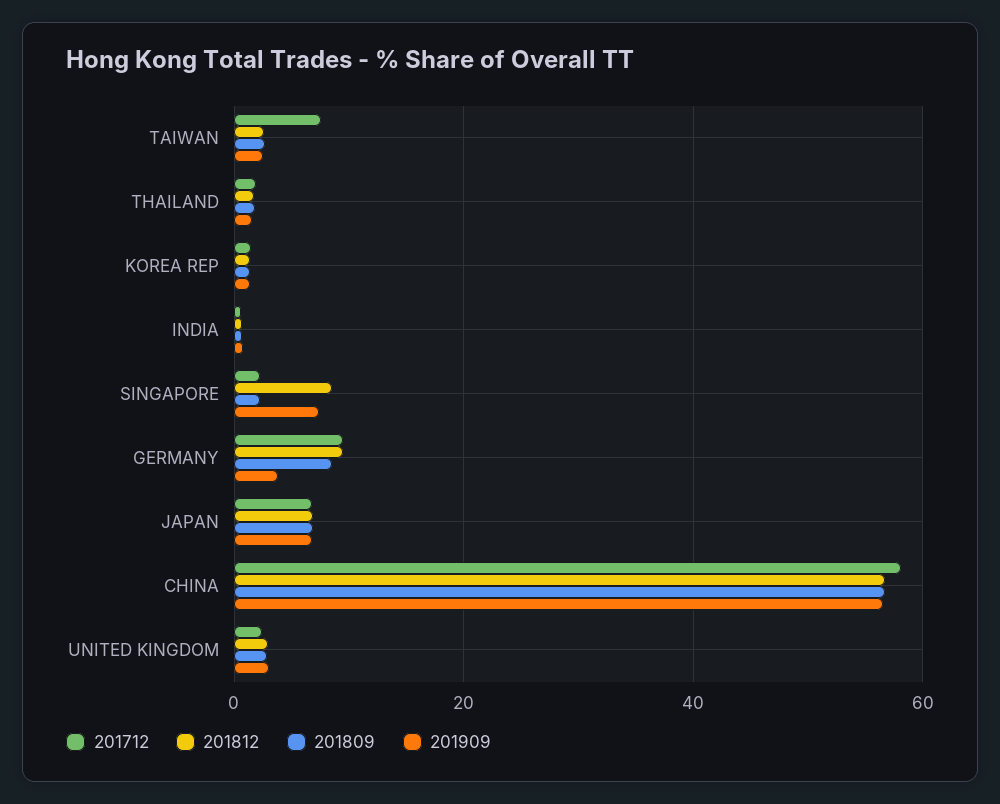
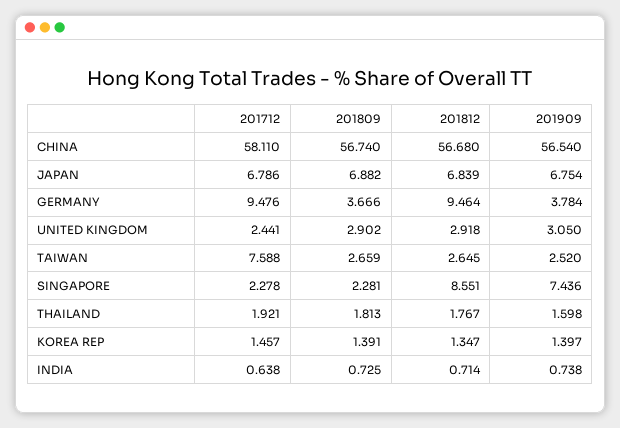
  {
    "201712": {
      "TAIWAN": 7.588,
      "THAILAND": 1.921,
      "KOREA REP": 1.457,
      "INDIA": 0.638,
      "SINGAPORE": 2.278,
      "GERMANY": 9.476,
      "JAPAN": 6.786,
      "CHINA": 58.11,
      "UNITED KINGDOM": 2.441
    },
    "201812": {
      "TAIWAN": 2.645,
      "THAILAND": 1.767,
      "KOREA REP": 1.347,
      "INDIA": 0.714,
      "SINGAPORE": 8.551,
      "GERMANY": 9.464,
      "JAPAN": 6.839,
      "CHINA": 56.68,
      "UNITED KINGDOM": 2.918
    },
    "201809": {
      "TAIWAN": 2.659,
      "THAILAND": 1.813,
      "KOREA REP": 1.391,
      "INDIA": 0.725,
      "SINGAPORE": 2.281,
-     "GERMANY": 8,
+     "GERMANY": 3.666,
      "JAPAN": 6.882,
      "CHINA": 56.74,
      "UNITED KINGDOM": 2.902
    },
    "201909": {
      "TAIWAN": 2.52,
      "THAILAND": 1.598,
      "KOREA REP": 1.397,
      "INDIA": 0.738,
      "SINGAPORE": 7.436,
      "GERMANY": 3.784,
      "JAPAN": 6.754,
      "CHINA": 56.54,
      "UNITED KINGDOM": 3.05
    }
  }

